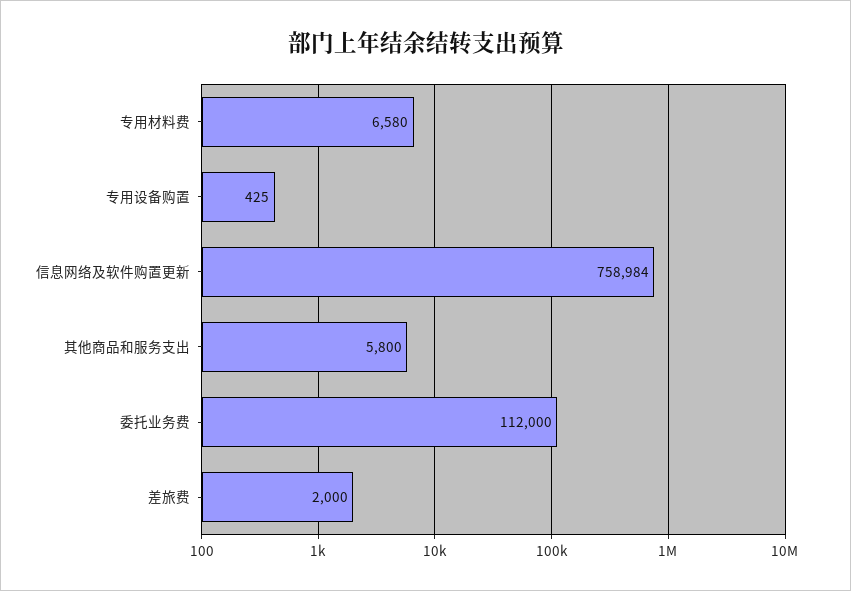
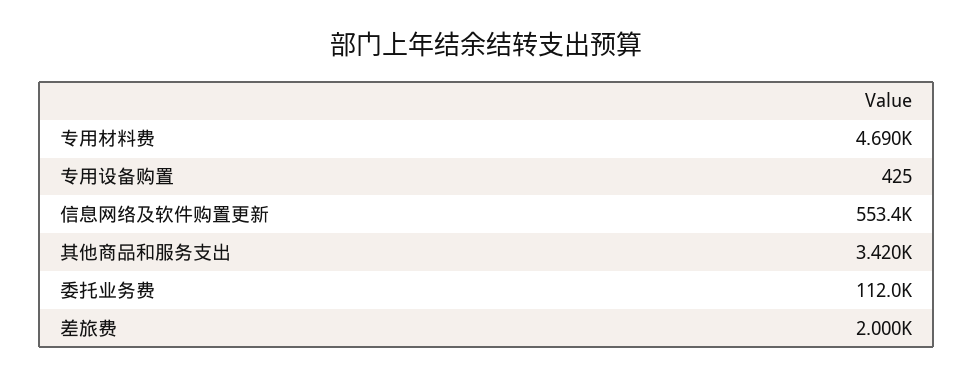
  {
-   "专用材料费": 6580,
+   "专用材料费": 4690,
    "专用设备购置": 425,
-   "信息网络及软件购置更新": 758984,
+   "信息网络及软件购置更新": 553400,
-   "其他商品和服务支出": 5800,
+   "其他商品和服务支出": 3420,
    "委托业务费": 112000,
    "差旅费": 2000
  }

